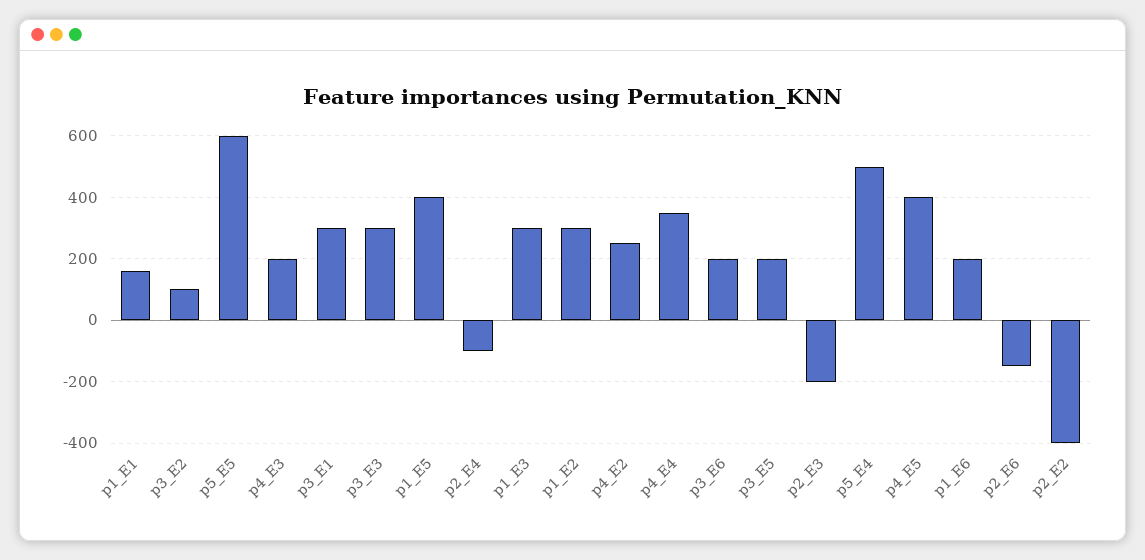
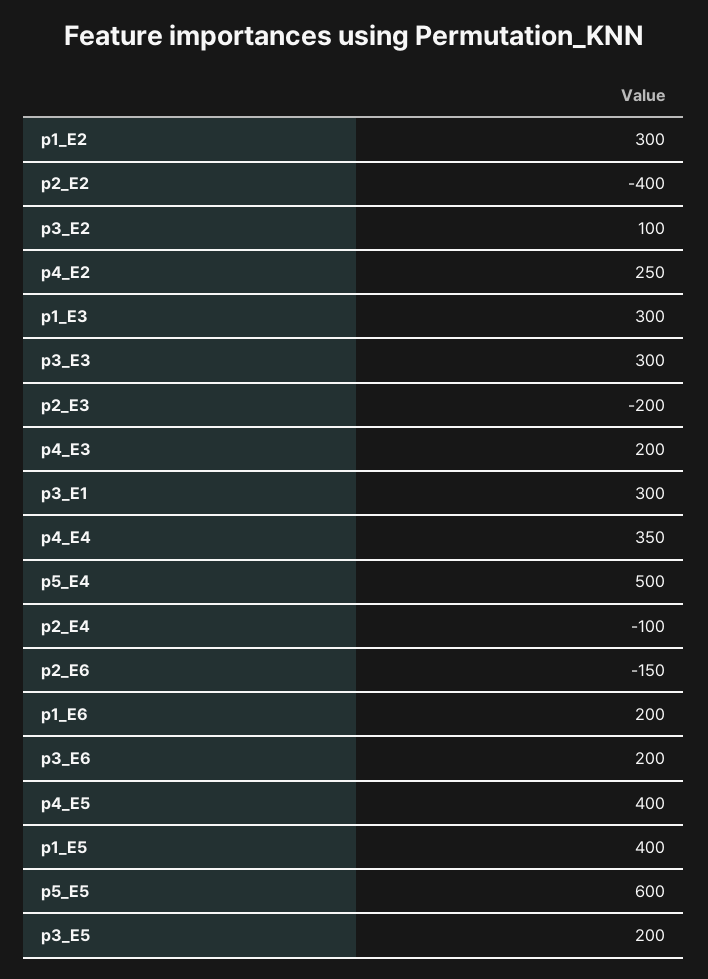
  {
-   "p1_E1": 160,
    "p3_E2": 100,
    "p5_E5": 600,
    "p4_E3": 200,
    "p3_E1": 300,
    "p3_E3": 300,
    "p1_E5": 400,
    "p2_E4": -100,
    "p1_E3": 300,
    "p1_E2": 300,
    "p4_E2": 250,
    "p4_E4": 350,
    "p3_E6": 200,
    "p3_E5": 200,
    "p2_E3": -200,
    "p5_E4": 500,
    "p4_E5": 400,
    "p1_E6": 200,
    "p2_E6": -150,
    "p2_E2": -400
  }

